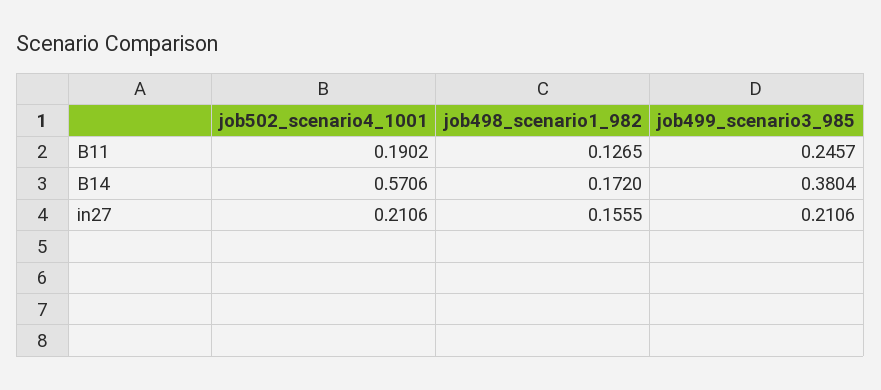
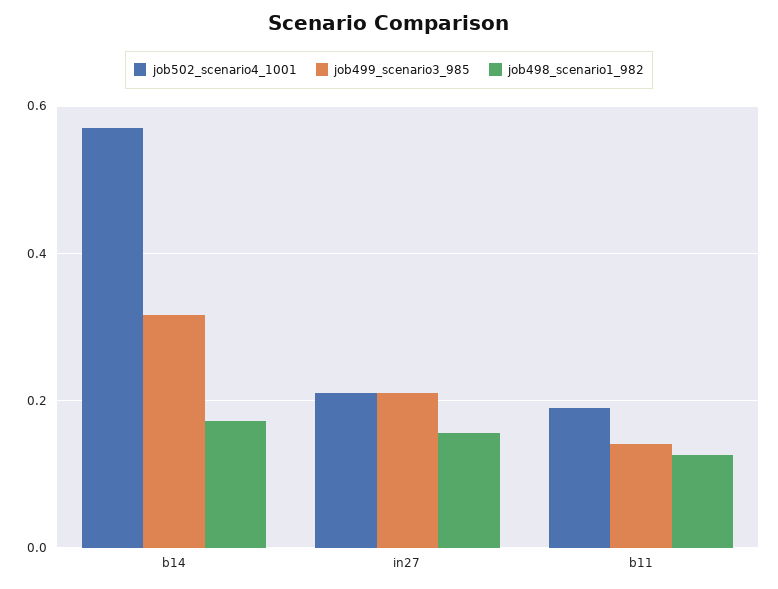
  {
    "job502_scenario4_1001": {
      "B11": 0.1902,
      "B14": 0.5706,
      "in27": 0.2106
    },
    "job498_scenario1_982": {
      "B11": 0.1265,
      "B14": 0.172,
      "in27": 0.1555
    },
    "job499_scenario3_985": {
-     "B11": 0.2457,
+     "B11": 0.14,
-     "B14": 0.3804,
+     "B14": 0.32,
      "in27": 0.2106
    }
  }

